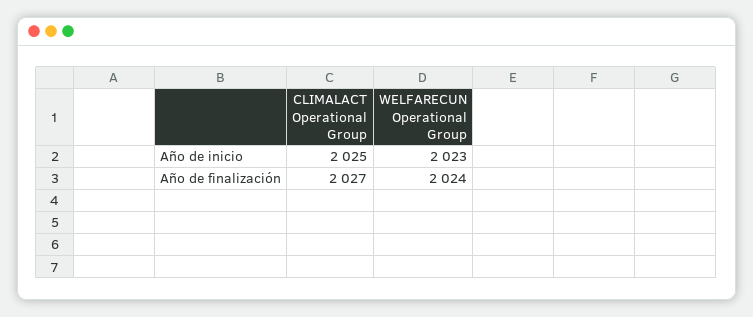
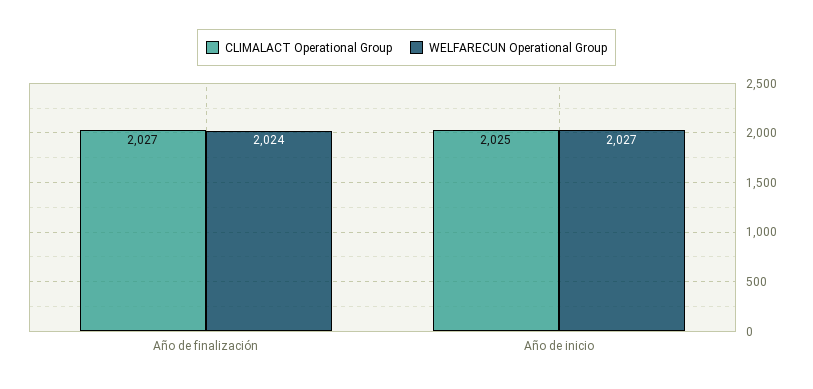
  {
    "CLIMALACT Operational Group": {
      "Año de inicio": 2025,
      "Año de finalización": 2027
    },
    "WELFARECUN Operational Group": {
-     "Año de inicio": 2023,
+     "Año de inicio": 2027,
      "Año de finalización": 2024
    }
  }

